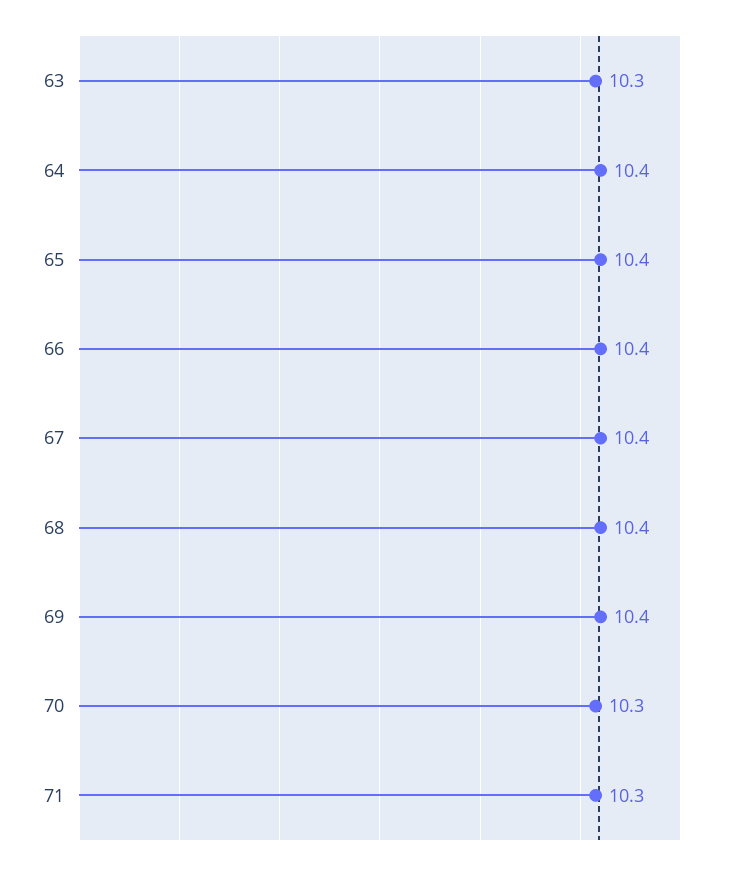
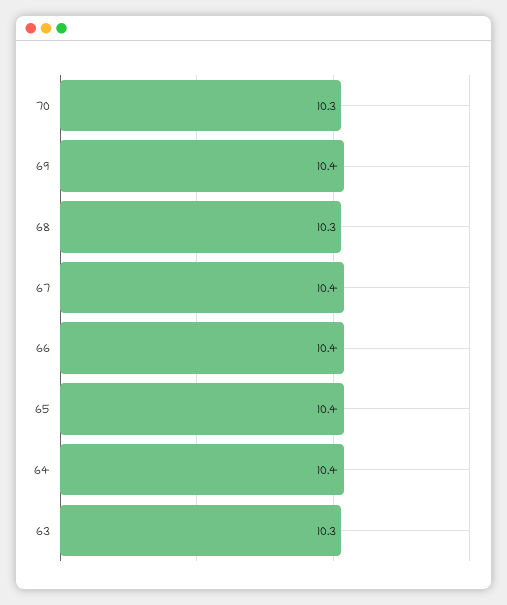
  {
    "63": 10.3,
    "64": 10.4,
    "65": 10.4,
    "66": 10.4,
    "67": 10.4,
-   "68": 10.4,
+   "68": 10.3,
    "69": 10.4,
-   "70": 10.3,
+   "70": 10.3
-   "71": 10.3
  }

